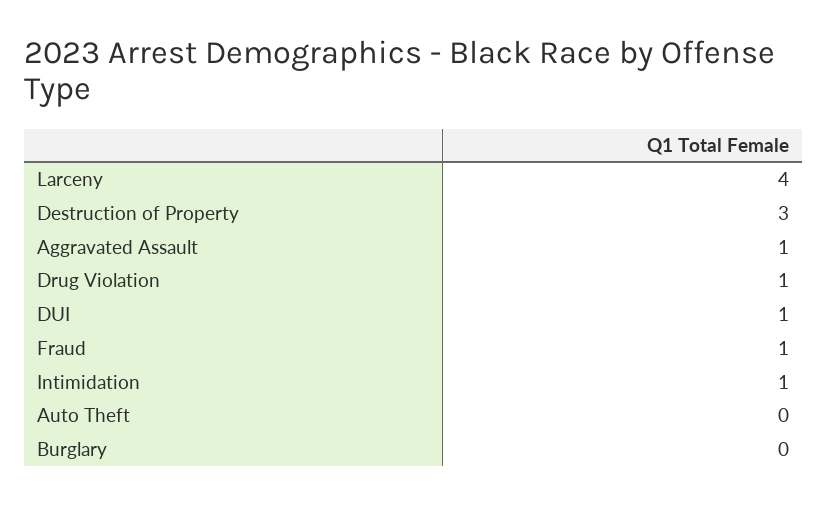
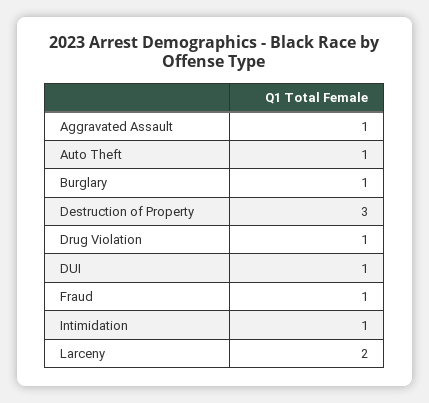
  {
-   "Larceny": 4,
+   "Larceny": 2,
    "Destruction of Property": 3,
    "Aggravated Assault": 1,
    "Drug Violation": 1,
    "DUI": 1,
    "Fraud": 1,
    "Intimidation": 1,
-   "Auto Theft": 0,
+   "Auto Theft": 1,
-   "Burglary": 0
+   "Burglary": 1
  }

